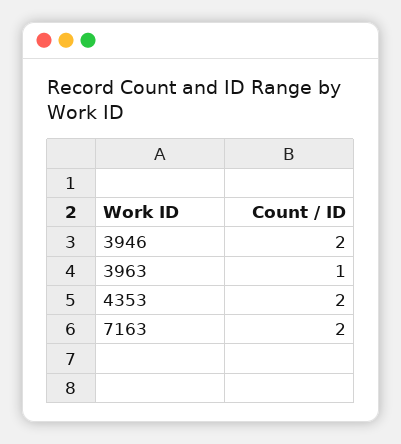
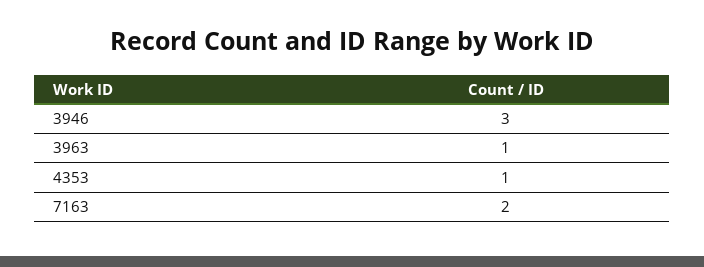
  {
-   "3946": 2,
+   "3946": 3,
    "3963": 1,
-   "4353": 2,
+   "4353": 1,
    "7163": 2
  }

